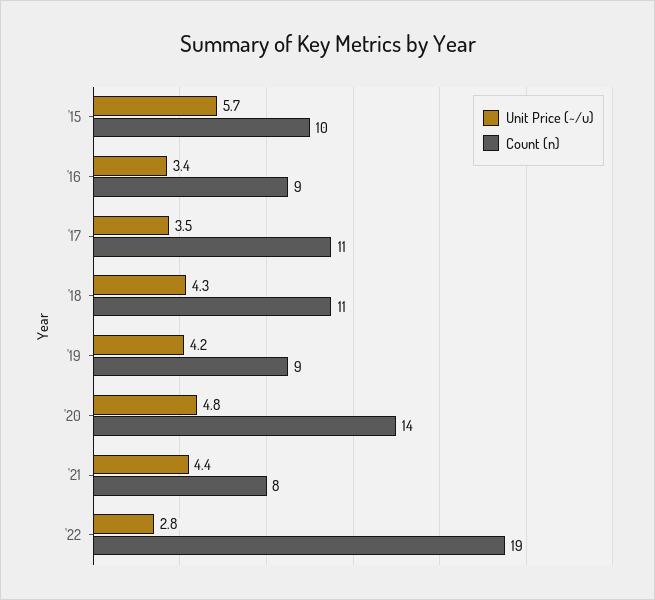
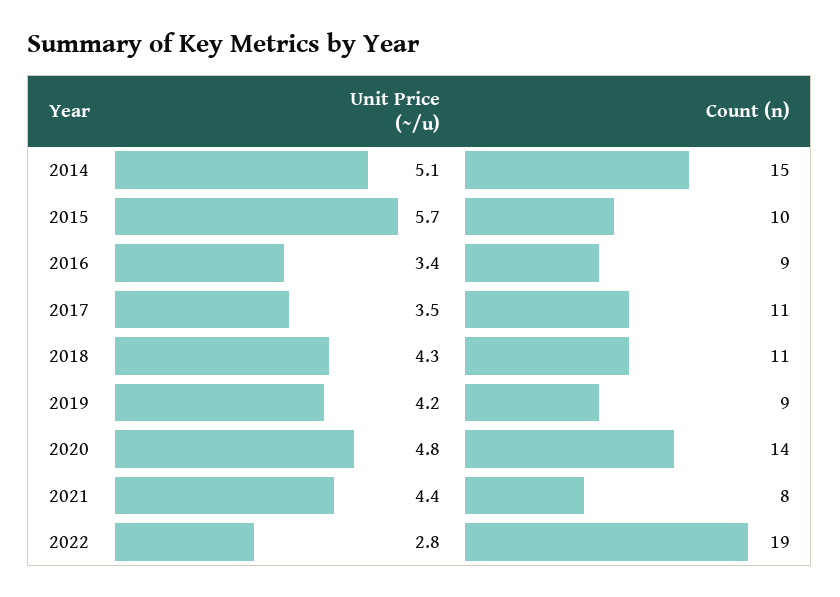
  {
    "Unit Price (~/u)": {
      "'15": 5.7,
      "'16": 3.4,
      "'17": 3.5,
      "'18": 4.3,
      "'19": 4.2,
      "'20": 4.8,
      "'21": 4.4,
-     "'22": 2.8
+     "'22": 2.8,
+     "2014": 5.1
    },
    "Count (n)": {
      "'15": 10,
      "'16": 9,
      "'17": 11,
      "'18": 11,
      "'19": 9,
      "'20": 14,
      "'21": 8,
-     "'22": 19
+     "'22": 19,
+     "2014": 15
    }
  }

